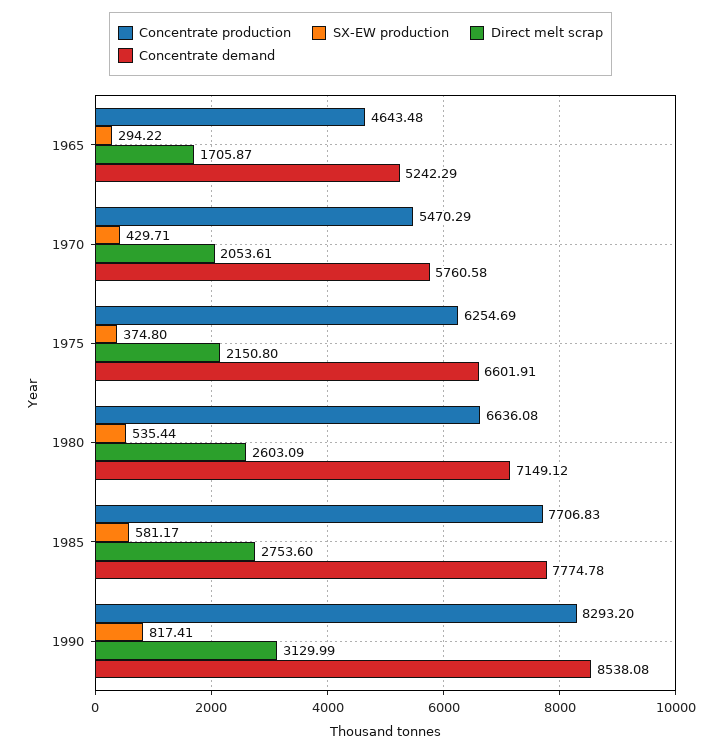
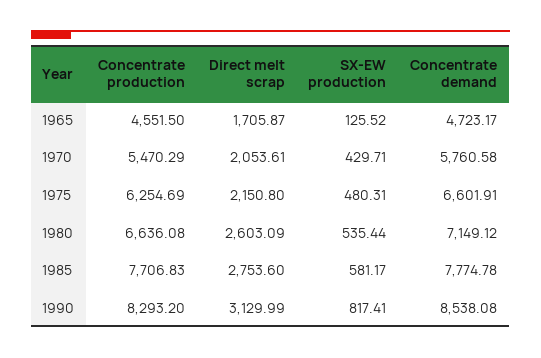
  {
    "Concentrate production": {
-     "1965": 4643.48,
+     "1965": 4551.5,
      "1970": 5470.29,
      "1975": 6254.69,
      "1980": 6636.08,
      "1985": 7706.83,
      "1990": 8293.2
    },
    "SX-EW production": {
-     "1965": 294.22,
+     "1965": 125.52,
      "1970": 429.71,
-     "1975": 374.8,
+     "1975": 480.31,
      "1980": 535.44,
      "1985": 581.17,
      "1990": 817.41
    },
    "Direct melt scrap": {
      "1965": 1705.87,
      "1970": 2053.61,
      "1975": 2150.8,
      "1980": 2603.09,
      "1985": 2753.6,
      "1990": 3129.99
    },
    "Concentrate demand": {
-     "1965": 5242.29,
+     "1965": 4723.17,
      "1970": 5760.58,
      "1975": 6601.91,
      "1980": 7149.12,
      "1985": 7774.78,
      "1990": 8538.08
    }
  }

